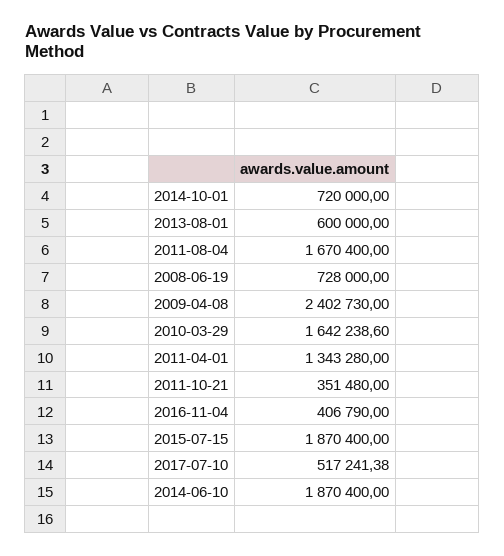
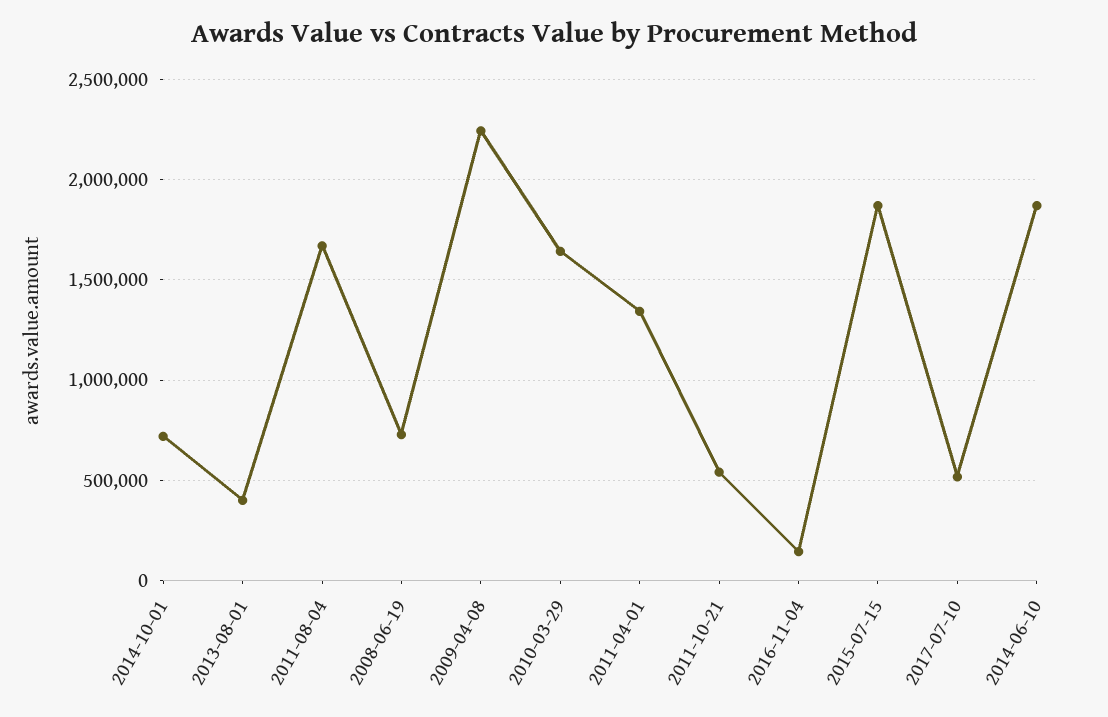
  {
    "2014-10-01": 720000,
-   "2013-08-01": 600000,
+   "2013-08-01": 400000,
    "2011-08-04": 1670400,
    "2008-06-19": 728000,
-   "2009-04-08": 2402730,
+   "2009-04-08": 2250000,
    "2010-03-29": 1642238.6,
    "2011-04-01": 1343280,
-   "2011-10-21": 351480,
+   "2011-10-21": 550000,
-   "2016-11-04": 406790,
+   "2016-11-04": 150000,
    "2015-07-15": 1870400,
    "2017-07-10": 517241.38,
    "2014-06-10": 1870400
  }

